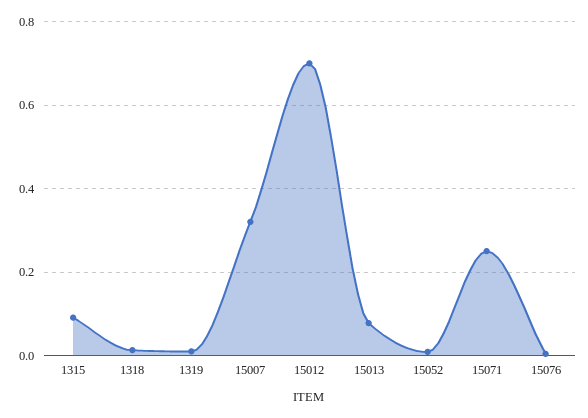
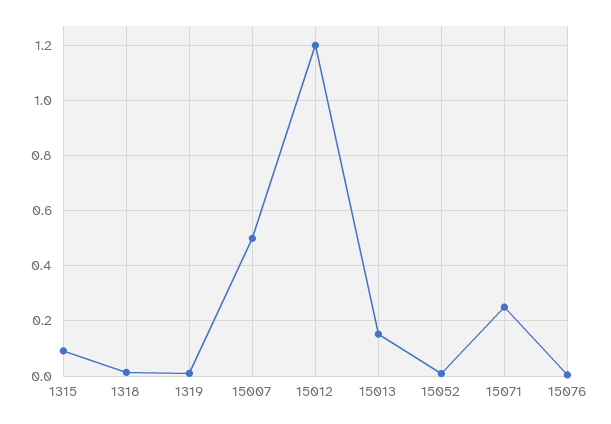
  {
    "1315": 0.1,
    "1318": 0.02,
    "1319": 0.02,
-   "15007": 0.32,
+   "15007": 0.5,
-   "15012": 0.7,
+   "15012": 1.2,
-   "15013": 0.08,
+   "15013": 0.15,
    "15052": 0,
    "15071": 0.26,
    "15076": 0
  }

